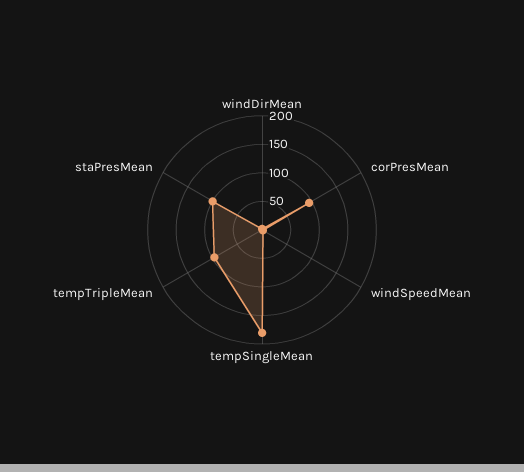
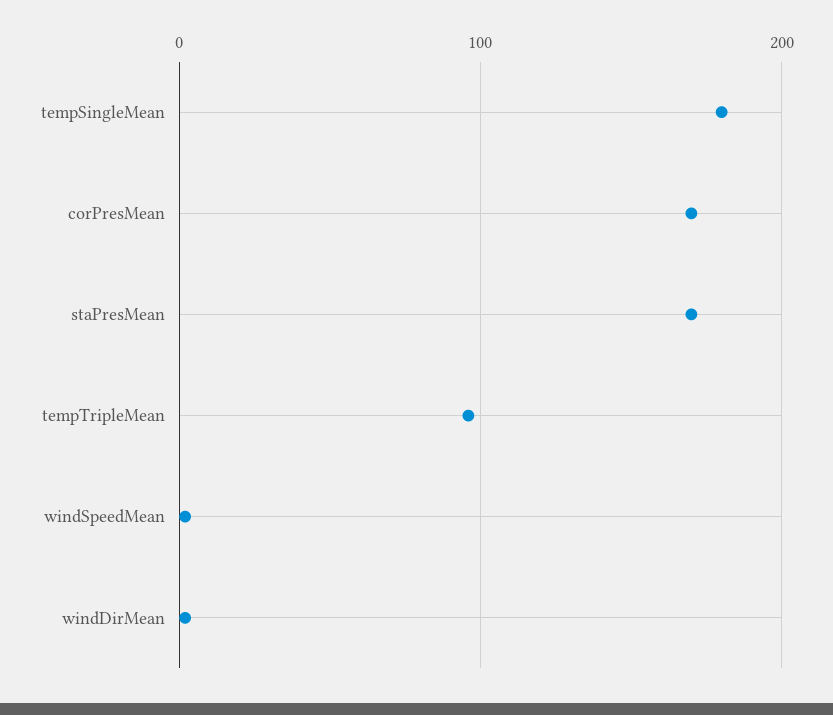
  {
    "windDirMean": 0,
-   "corPresMean": 100,
+   "corPresMean": 170,
    "windSpeedMean": 0,
    "tempSingleMean": 180,
    "tempTripleMean": 100,
-   "staPresMean": 100
+   "staPresMean": 170
  }

